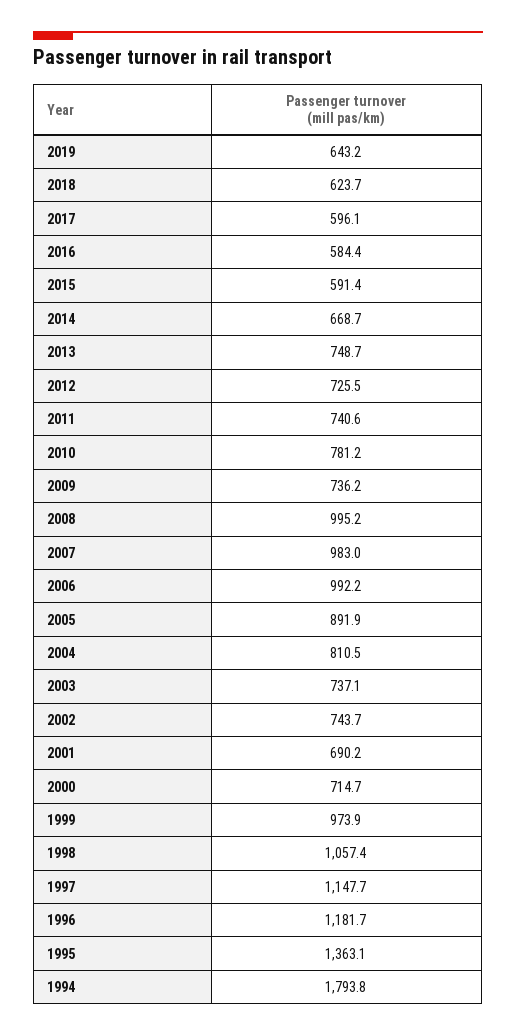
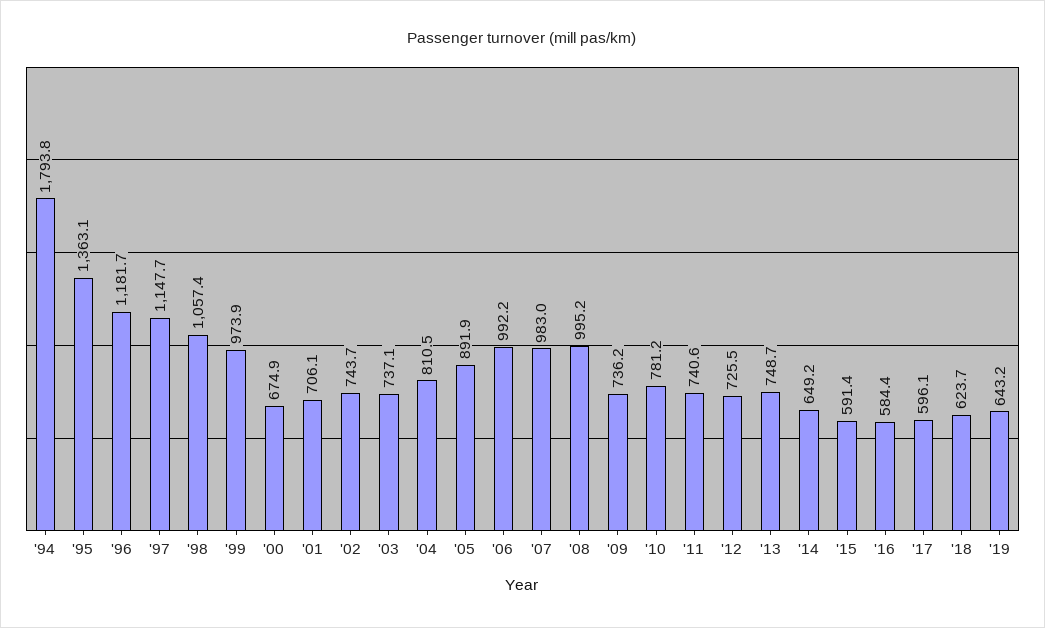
  {
    "2019": 643.2,
    "2018": 623.7,
    "2017": 596.1,
    "2016": 584.4,
    "2015": 591.4,
-   "2014": 668.7,
+   "2014": 649.2,
    "2013": 748.7,
    "2012": 725.5,
    "2011": 740.6,
    "2010": 781.2,
    "2009": 736.2,
    "2008": 995.2,
    "2007": 983,
    "2006": 992.2,
    "2005": 891.9,
    "2004": 810.5,
    "2003": 737.1,
    "2002": 743.7,
-   "2001": 690.2,
+   "2001": 706.1,
-   "2000": 714.7,
+   "2000": 674.9,
    "1999": 973.9,
    "1998": 1057.4,
    "1997": 1147.7,
    "1996": 1181.7,
    "1995": 1363.1,
    "1994": 1793.8
  }

